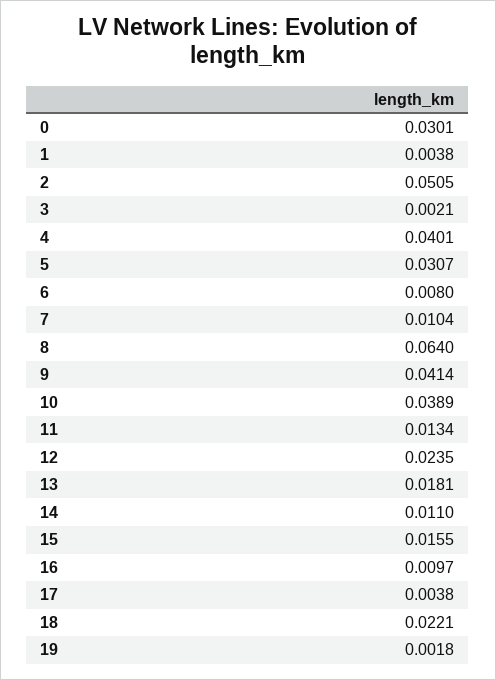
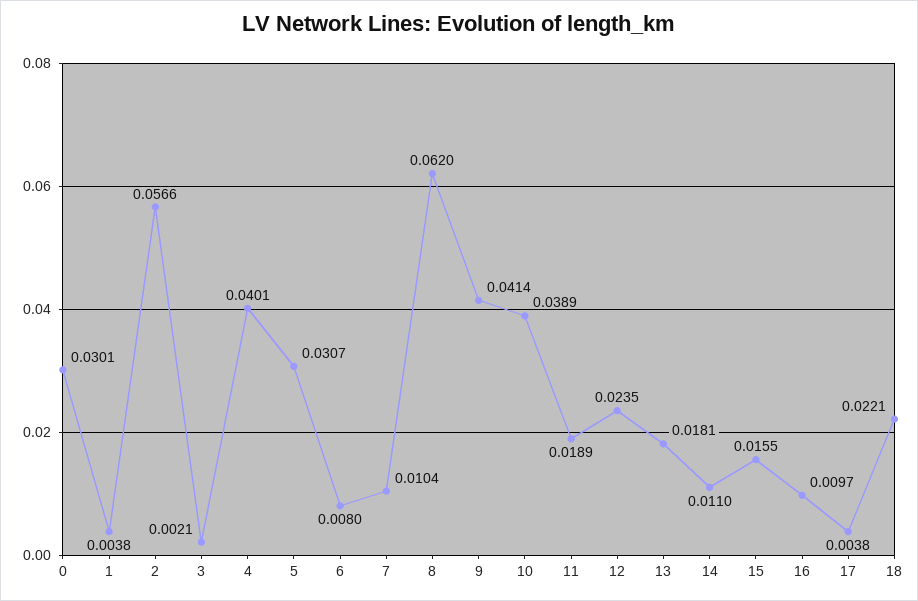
  {
    "0": 0.0301,
    "1": 0.0038,
-   "2": 0.0505,
+   "2": 0.0566,
    "3": 0.0021,
    "4": 0.0401,
    "5": 0.0307,
    "6": 0.008,
    "7": 0.0104,
-   "8": 0.064,
+   "8": 0.062,
    "9": 0.0414,
    "10": 0.0389,
-   "11": 0.0134,
+   "11": 0.0189,
    "12": 0.0235,
    "13": 0.0181,
    "14": 0.011,
    "15": 0.0155,
    "16": 0.0097,
    "17": 0.0038,
-   "18": 0.0221,
+   "18": 0.0221
-   "19": 0.0018
  }

